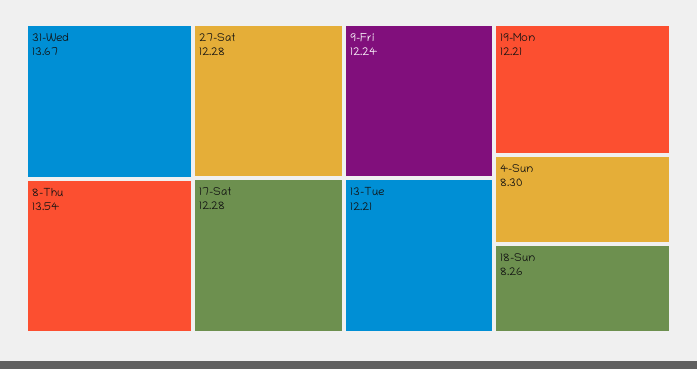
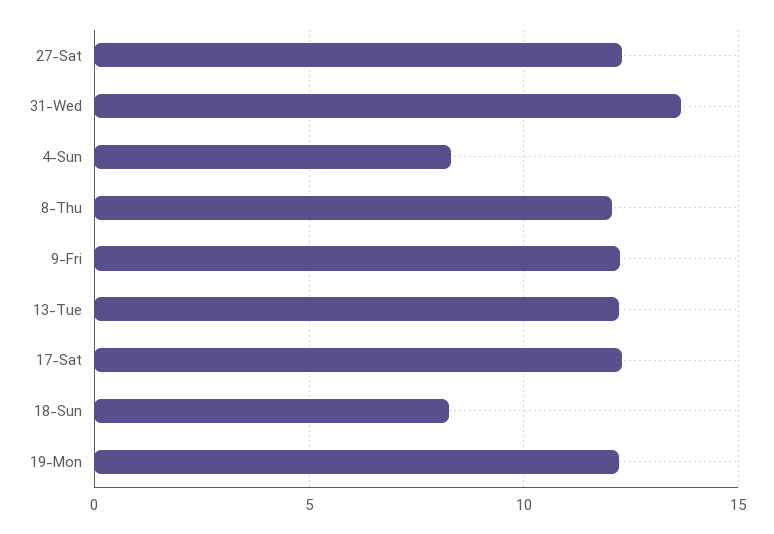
  {
    "31-Wed": 13.67,
-   "8-Thu": 13.54,
+   "8-Thu": 12,
    "27-Sat": 12.28,
    "17-Sat": 12.28,
    "9-Fri": 12.24,
    "13-Tue": 12.21,
    "19-Mon": 12.21,
    "4-Sun": 8.3,
    "18-Sun": 8.26
  }

